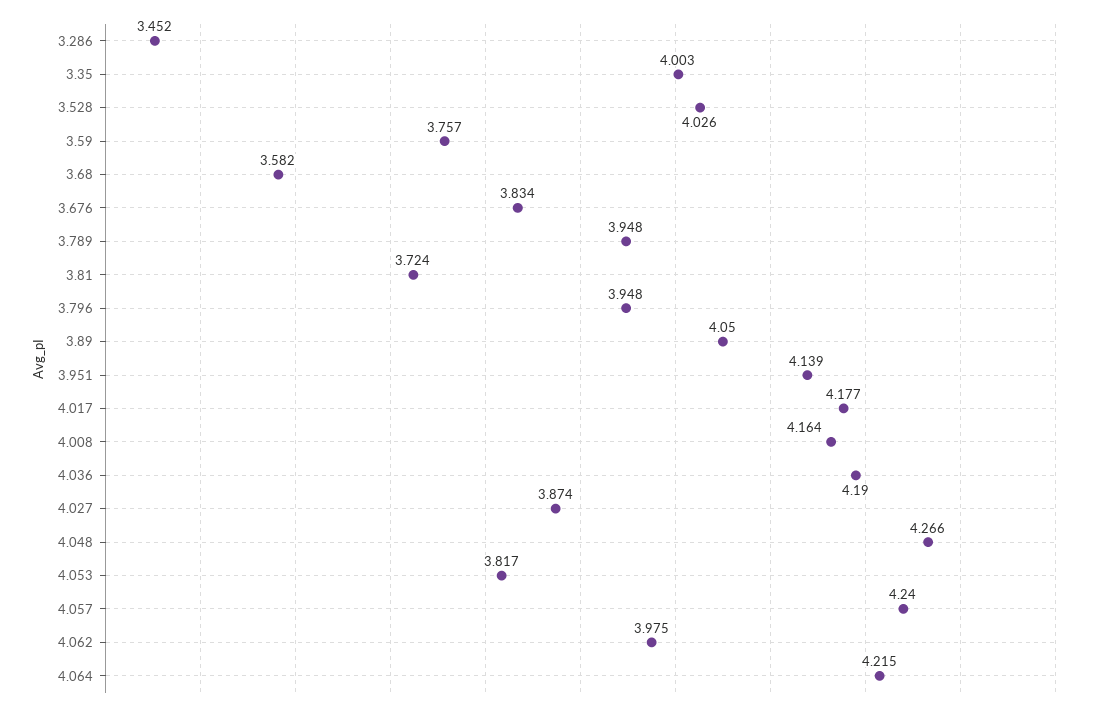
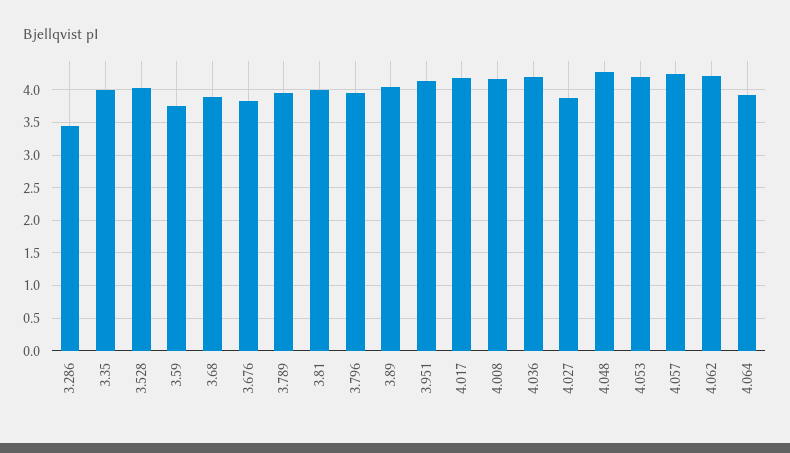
  {
    "3.286": 3.452,
    "3.35": 4.003,
    "3.528": 4.026,
    "3.59": 3.757,
-   "3.68": 3.582,
+   "3.68": 3.9,
    "3.676": 3.834,
    "3.789": 3.948,
-   "3.81": 3.724,
+   "3.81": 4,
    "3.796": 3.948,
    "3.89": 4.05,
    "3.951": 4.139,
    "4.017": 4.177,
    "4.008": 4.164,
    "4.036": 4.19,
    "4.027": 3.874,
    "4.048": 4.266,
-   "4.053": 3.817,
+   "4.053": 4.2,
    "4.057": 4.24,
-   "4.062": 3.975,
+   "4.062": 4.2,
-   "4.064": 4.215
+   "4.064": 3.9
  }

